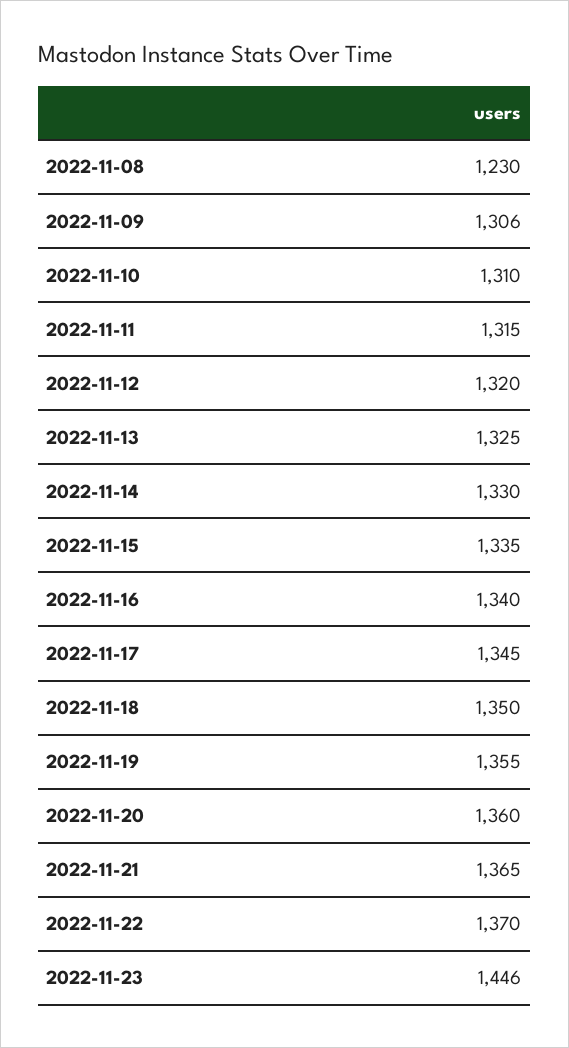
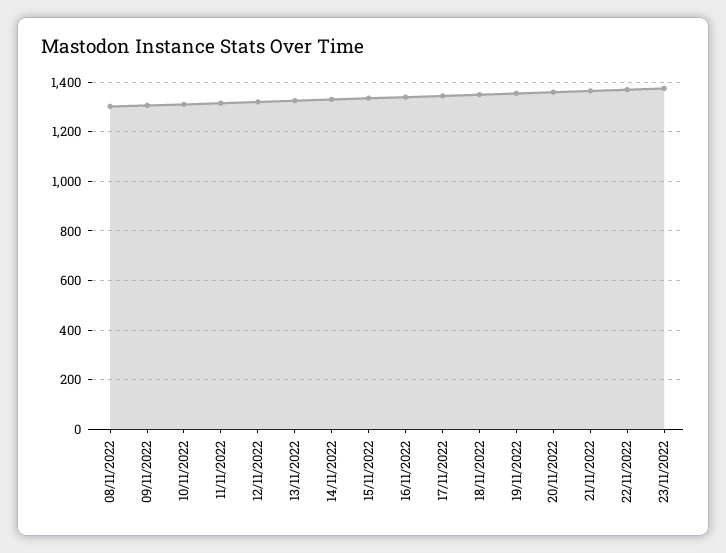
  {
-   "2022-11-08": 1230,
+   "2022-11-08": 1300,
    "2022-11-09": 1306,
    "2022-11-10": 1310,
    "2022-11-11": 1315,
    "2022-11-12": 1320,
    "2022-11-13": 1325,
    "2022-11-14": 1330,
    "2022-11-15": 1335,
    "2022-11-16": 1340,
    "2022-11-17": 1345,
    "2022-11-18": 1350,
    "2022-11-19": 1355,
    "2022-11-20": 1360,
    "2022-11-21": 1365,
    "2022-11-22": 1370,
-   "2022-11-23": 1446
+   "2022-11-23": 1375
  }

